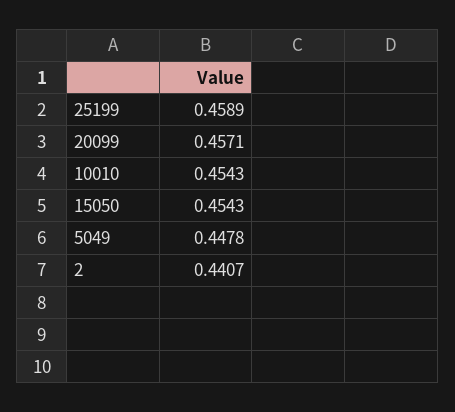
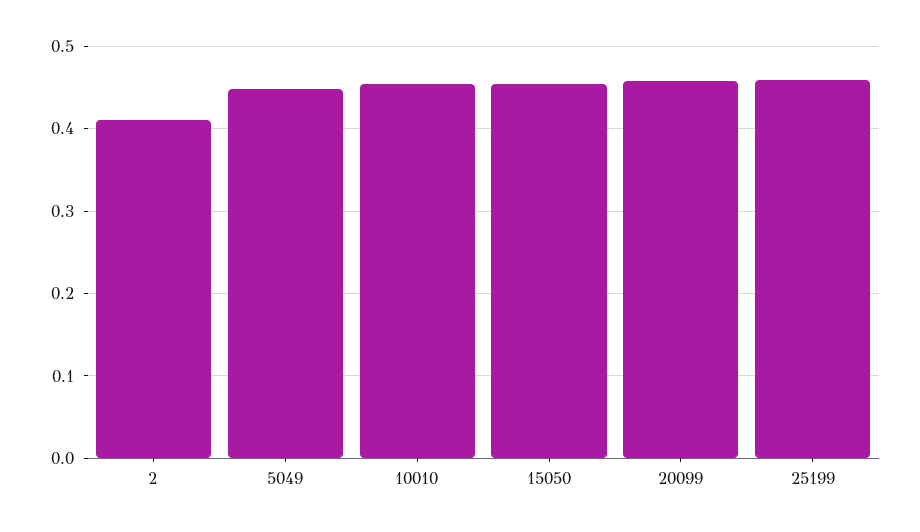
  {
    "25199": 0.4589,
    "20099": 0.4571,
    "10010": 0.4543,
    "15050": 0.4543,
    "5049": 0.4478,
-   "2": 0.4407
+   "2": 0.41
  }

